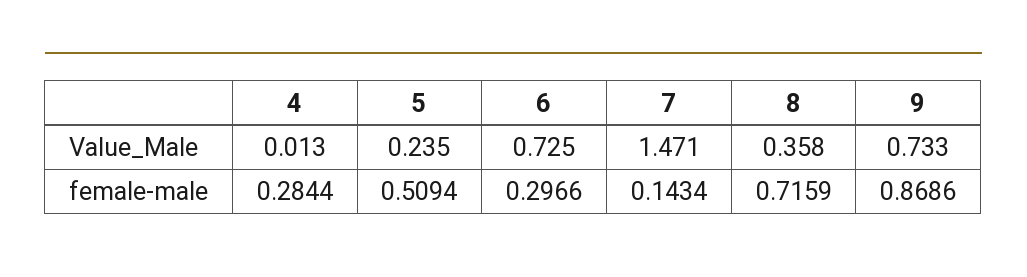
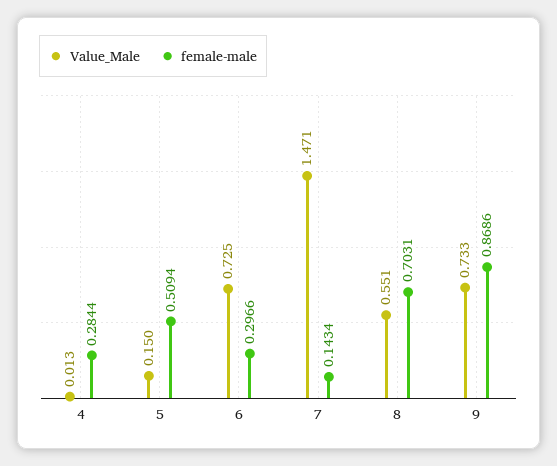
  {
    "Value_Male": {
      "4": 0.013,
-     "5": 0.235,
+     "5": 0.15,
      "6": 0.725,
      "7": 1.471,
-     "8": 0.358,
+     "8": 0.551,
      "9": 0.733
    },
    "female-male": {
      "4": 0.2844,
      "5": 0.5094,
      "6": 0.2966,
      "7": 0.1434,
-     "8": 0.7159,
+     "8": 0.7031,
      "9": 0.8686
    }
  }

